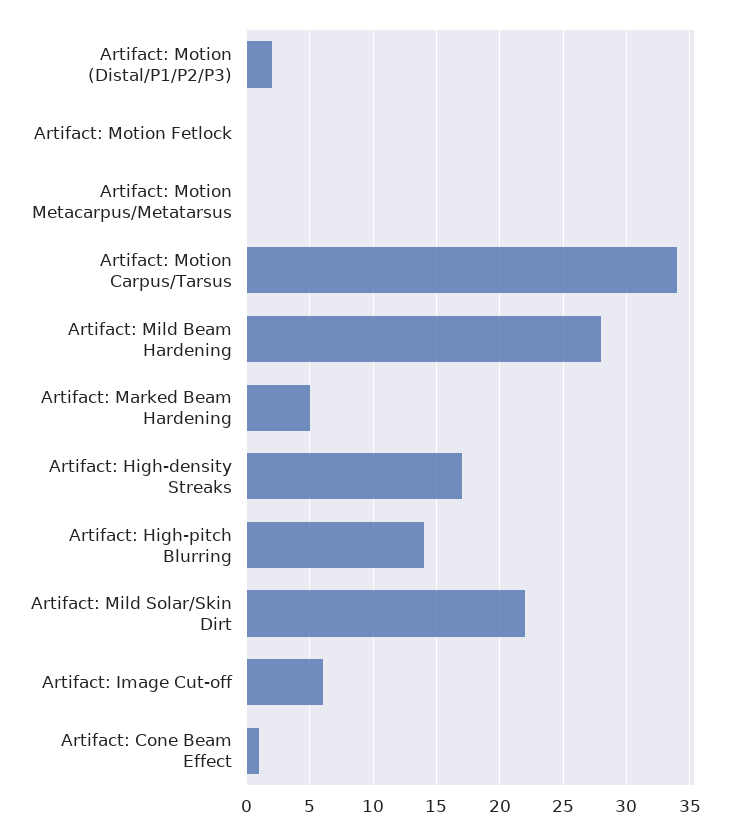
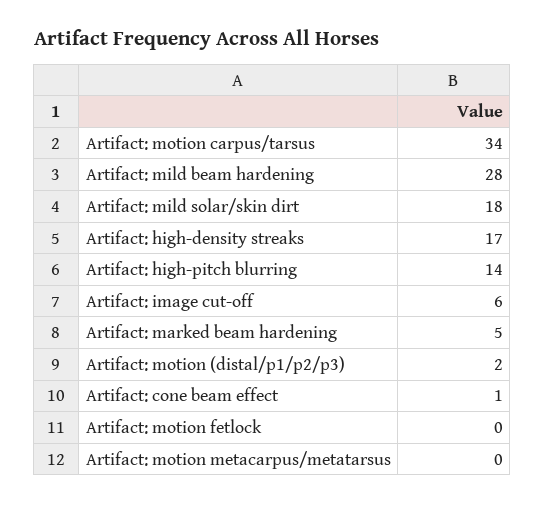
  {
    "Artifact: Motion (Distal/P1/P2/P3)": 2,
    "Artifact: Motion Fetlock": 0,
    "Artifact: Motion Metacarpus/Metatarsus": 0,
    "Artifact: Motion Carpus/Tarsus": 34,
    "Artifact: Mild Beam Hardening": 28,
    "Artifact: Marked Beam Hardening": 5,
    "Artifact: High-density Streaks": 17,
    "Artifact: High-pitch Blurring": 14,
-   "Artifact: Mild Solar/Skin Dirt": 22,
+   "Artifact: Mild Solar/Skin Dirt": 18,
    "Artifact: Image Cut-off": 6,
    "Artifact: Cone Beam Effect": 1
  }

